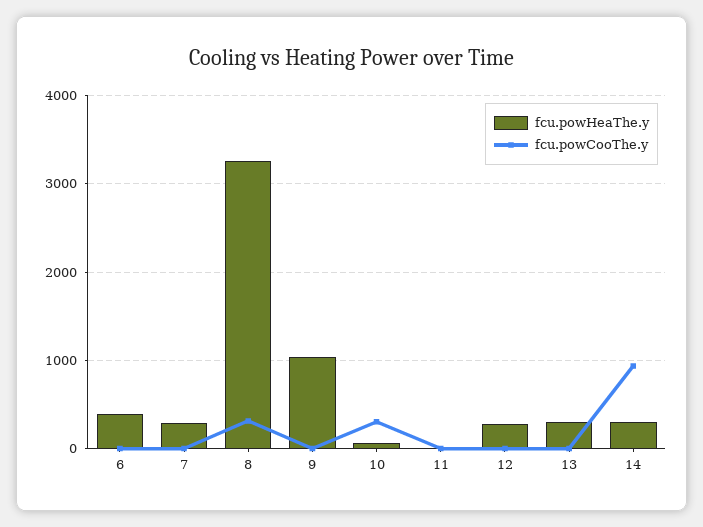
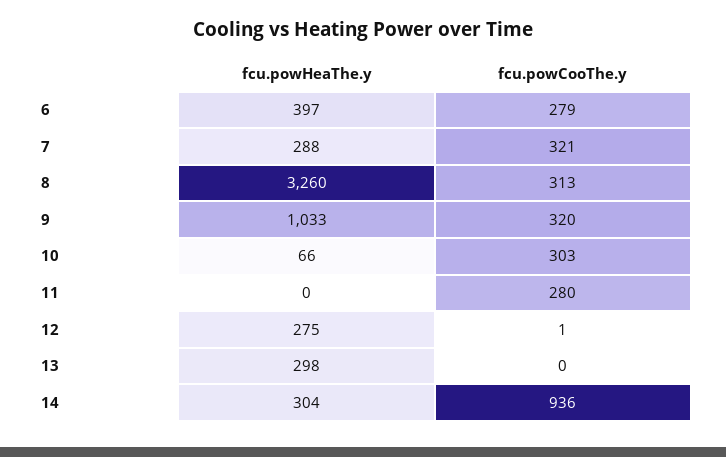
  {
    "fcu.powHeaThe.y": {
      "6": 397,
      "7": 288,
      "8": 3260,
      "9": 1033,
      "10": 66,
      "11": 0,
      "12": 275,
      "13": 298,
      "14": 304
    },
    "fcu.powCooThe.y": {
-     "6": 0,
+     "6": 279,
-     "7": 0,
+     "7": 321,
      "8": 313,
-     "9": 0,
+     "9": 320,
      "10": 303,
-     "11": 0,
+     "11": 280,
      "12": 1,
      "13": 0,
      "14": 936
    }
  }

